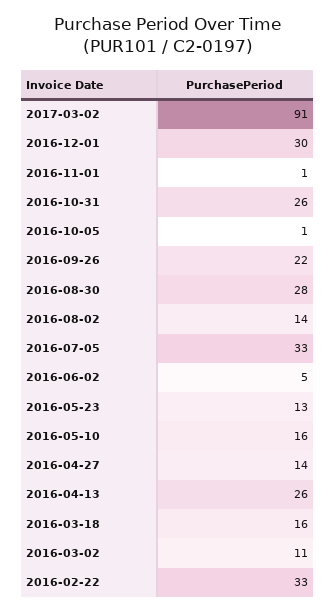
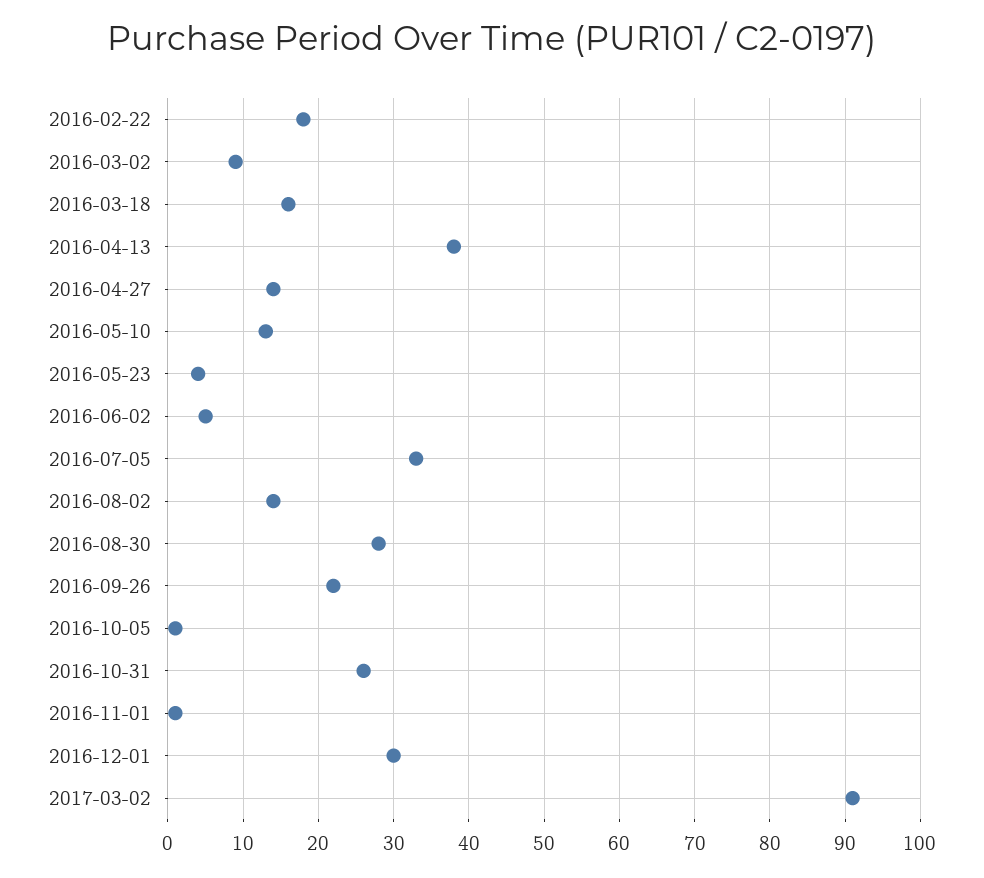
  {
    "2017-03-02": 91,
    "2016-12-01": 30,
    "2016-11-01": 1,
    "2016-10-31": 26,
    "2016-10-05": 1,
    "2016-09-26": 22,
    "2016-08-30": 28,
    "2016-08-02": 14,
    "2016-07-05": 33,
    "2016-06-02": 5,
-   "2016-05-23": 13,
+   "2016-05-23": 4,
-   "2016-05-10": 16,
+   "2016-05-10": 13,
    "2016-04-27": 14,
-   "2016-04-13": 26,
+   "2016-04-13": 38,
    "2016-03-18": 16,
-   "2016-03-02": 11,
+   "2016-03-02": 9,
-   "2016-02-22": 33
+   "2016-02-22": 18
  }

